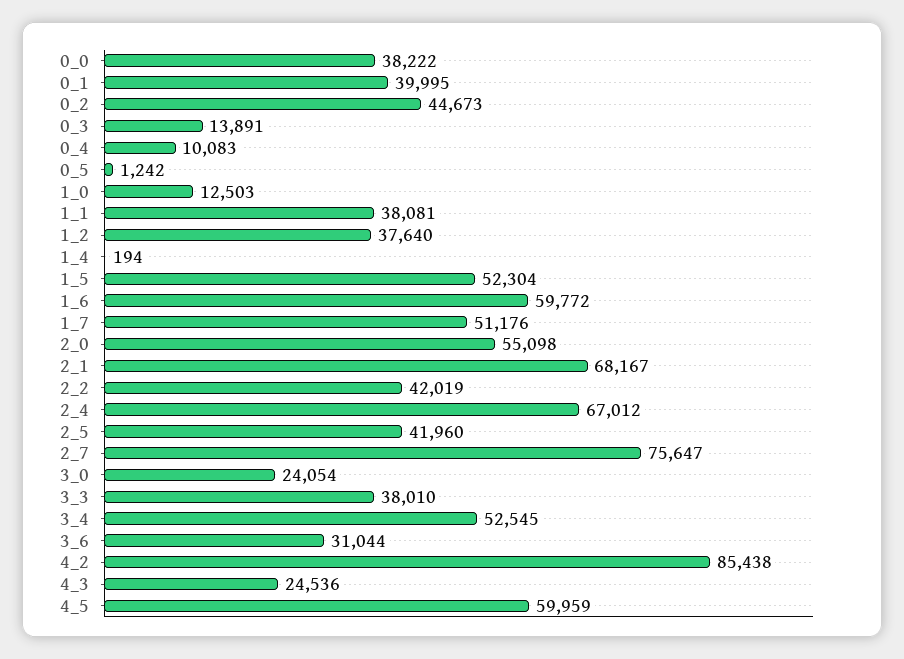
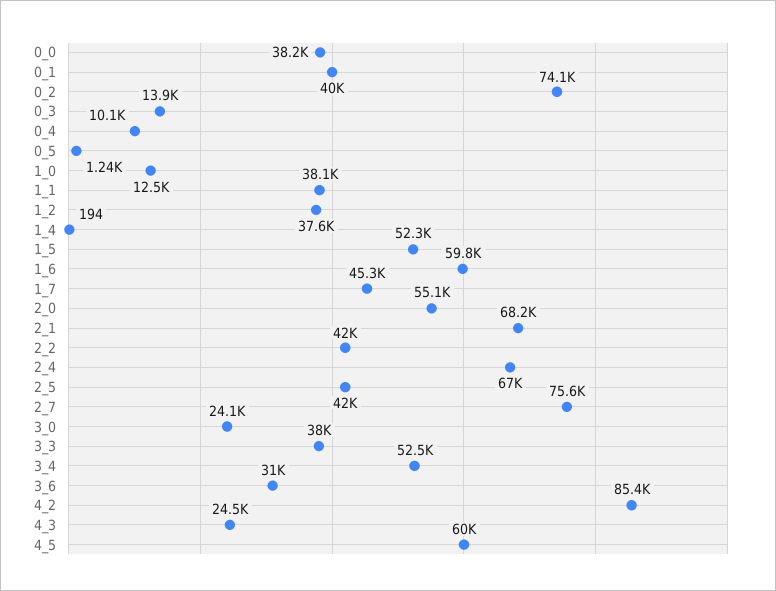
  {
    "0_0": 38222,
    "0_1": 39995,
-   "0_2": 44673,
+   "0_2": 74100,
    "0_3": 13891,
    "0_4": 10083,
    "0_5": 1242,
    "1_0": 12503,
    "1_1": 38081,
    "1_2": 37640,
    "1_4": 194,
    "1_5": 52304,
    "1_6": 59772,
-   "1_7": 51176,
+   "1_7": 45300,
    "2_0": 55098,
    "2_1": 68167,
    "2_2": 42019,
    "2_4": 67012,
    "2_5": 41960,
    "2_7": 75647,
    "3_0": 24054,
    "3_3": 38010,
    "3_4": 52545,
    "3_6": 31044,
    "4_2": 85438,
    "4_3": 24536,
    "4_5": 59959
  }

